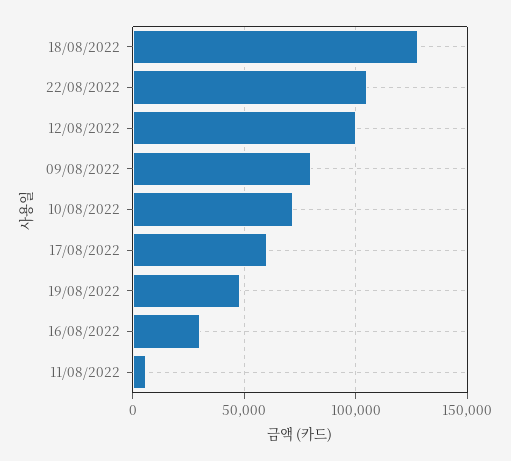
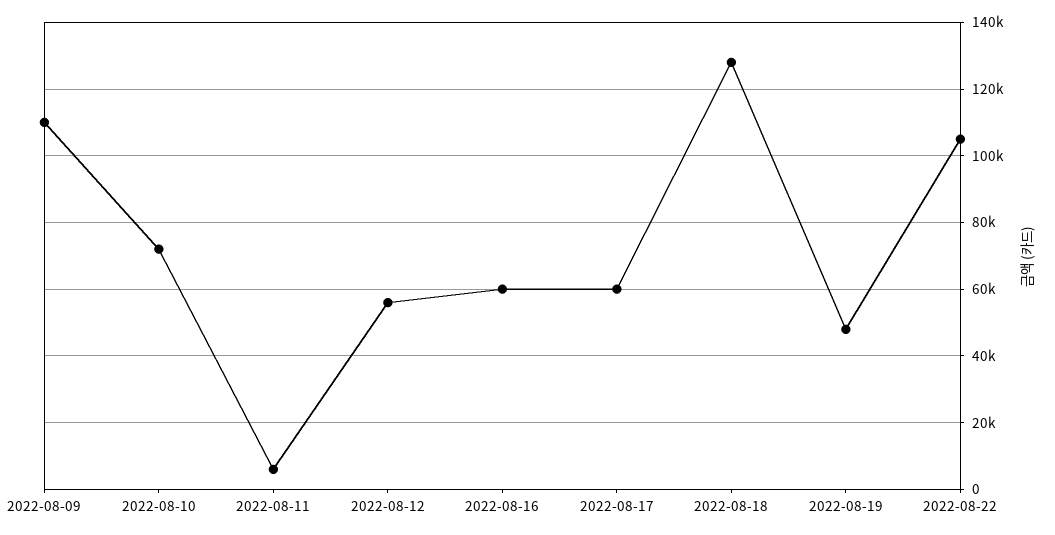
  {
    "18/08/2022": 128000,
    "22/08/2022": 106000,
-   "12/08/2022": 100000,
+   "12/08/2022": 56000,
-   "09/08/2022": 80000,
+   "09/08/2022": 110000,
    "10/08/2022": 72000,
    "17/08/2022": 60000,
    "19/08/2022": 48000,
-   "16/08/2022": 30000,
+   "16/08/2022": 60000,
    "11/08/2022": 6000
  }

